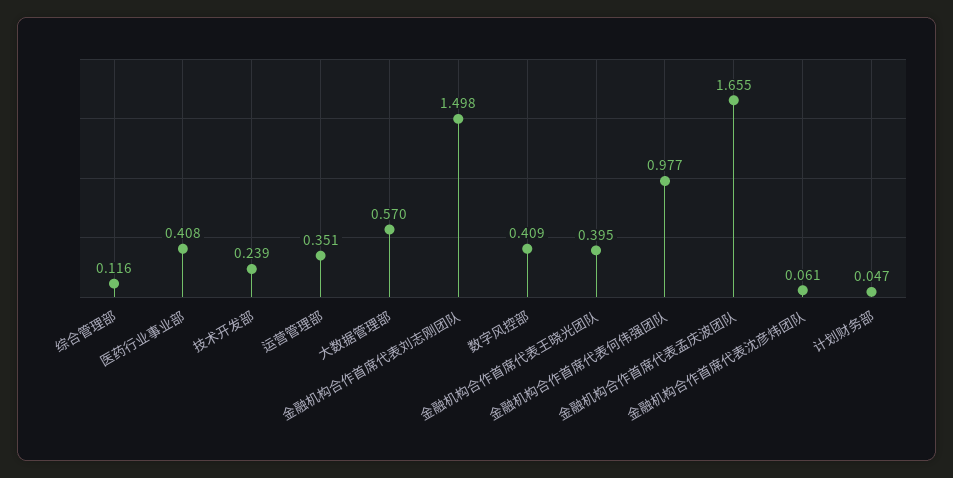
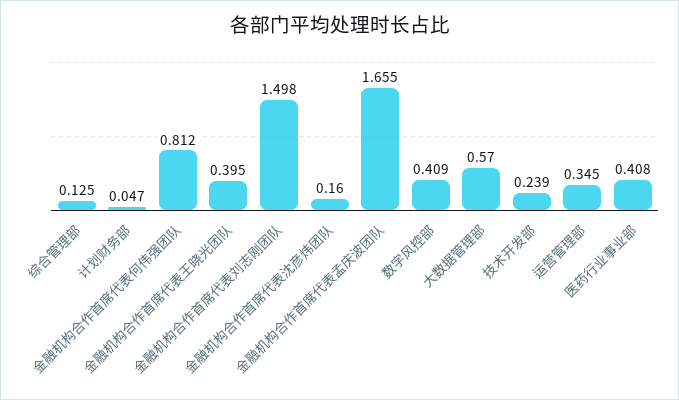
  {
-   "综合管理部": 0.116,
+   "综合管理部": 0.125,
    "医药行业事业部": 0.408,
    "技术开发部": 0.239,
-   "运营管理部": 0.351,
+   "运营管理部": 0.345,
    "大数据管理部": 0.57,
    "金融机构合作首席代表刘志刚团队": 1.498,
    "数字风控部": 0.409,
    "金融机构合作首席代表王晓光团队": 0.395,
-   "金融机构合作首席代表何伟强团队": 0.977,
+   "金融机构合作首席代表何伟强团队": 0.812,
    "金融机构合作首席代表孟庆波团队": 1.655,
-   "金融机构合作首席代表沈彦炜团队": 0.061,
+   "金融机构合作首席代表沈彦炜团队": 0.16,
    "计划财务部": 0.047
  }

